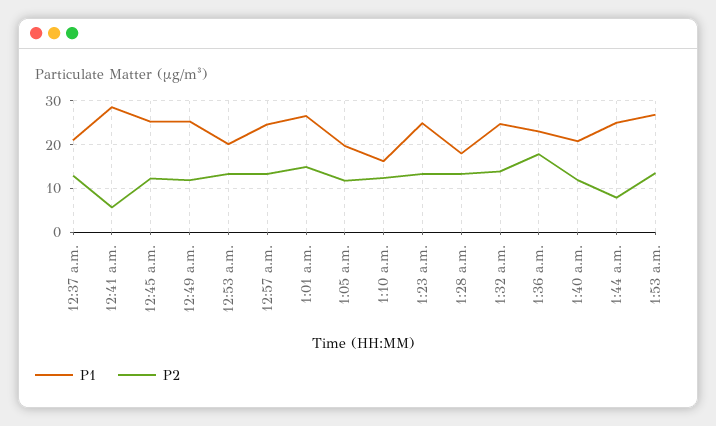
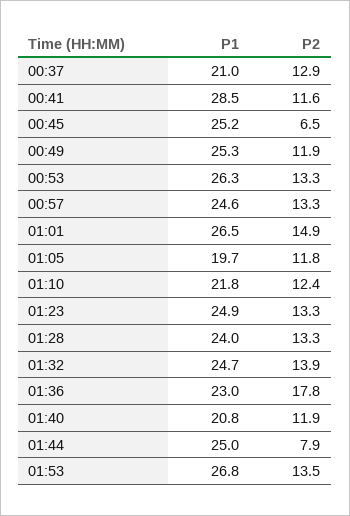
  {
    "P1": {
      "12:37 a.m.": 21,
      "12:41 a.m.": 28.5,
      "12:45 a.m.": 25.2,
      "12:49 a.m.": 25.3,
-     "12:53 a.m.": 20,
+     "12:53 a.m.": 26.3,
      "12:57 a.m.": 24.6,
      "1:01 a.m.": 26.5,
      "1:05 a.m.": 19.7,
-     "1:10 a.m.": 16,
+     "1:10 a.m.": 21.8,
      "1:23 a.m.": 24.9,
-     "1:28 a.m.": 18,
+     "1:28 a.m.": 24,
      "1:32 a.m.": 24.7,
      "1:36 a.m.": 23,
      "1:40 a.m.": 20.8,
      "1:44 a.m.": 25,
      "1:53 a.m.": 26.8
    },
    "P2": {
      "12:37 a.m.": 12.9,
-     "12:41 a.m.": 6,
+     "12:41 a.m.": 11.6,
-     "12:45 a.m.": 12,
+     "12:45 a.m.": 6.5,
      "12:49 a.m.": 11.9,
      "12:53 a.m.": 13.3,
      "12:57 a.m.": 13.3,
      "1:01 a.m.": 14.9,
      "1:05 a.m.": 11.8,
      "1:10 a.m.": 12.4,
      "1:23 a.m.": 13.3,
      "1:28 a.m.": 13.3,
      "1:32 a.m.": 13.9,
      "1:36 a.m.": 17.8,
      "1:40 a.m.": 11.9,
      "1:44 a.m.": 7.9,
      "1:53 a.m.": 13.5
    }
  }

